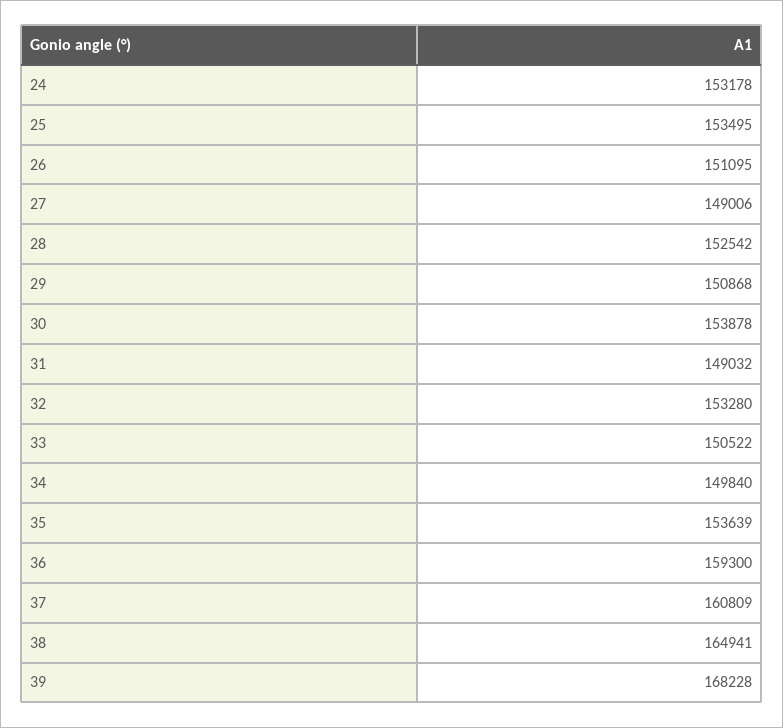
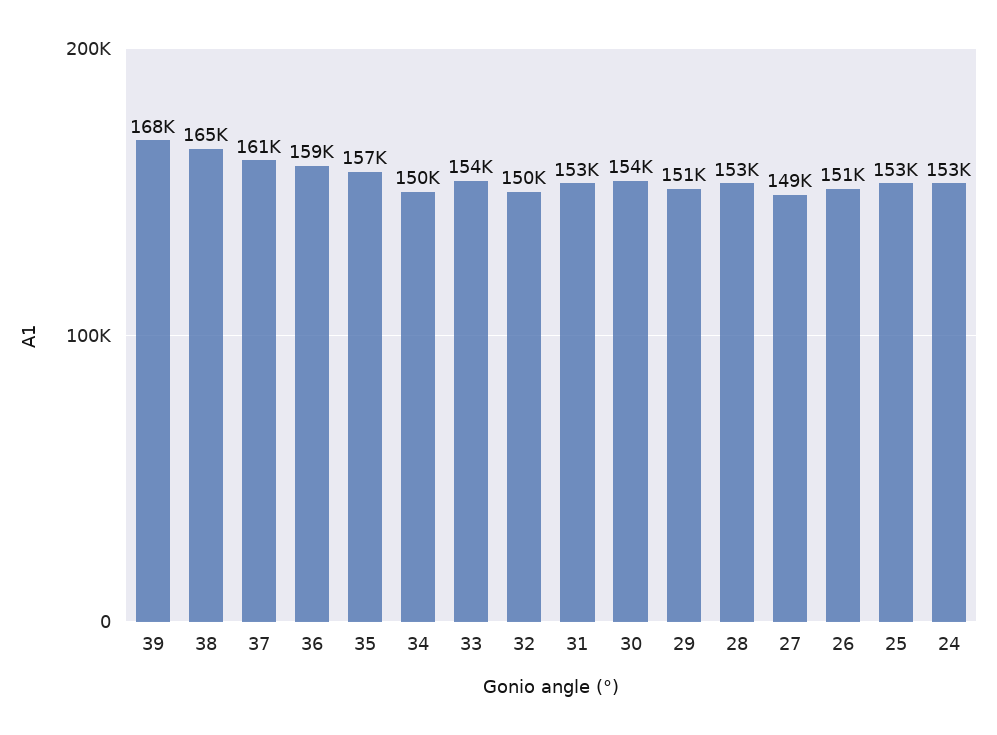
  {
    "24": 153178,
    "25": 153495,
    "26": 151095,
    "27": 149006,
    "28": 152542,
    "29": 150868,
    "30": 153878,
-   "31": 149032,
+   "31": 153000,
-   "32": 153280,
+   "32": 150000,
-   "33": 150522,
+   "33": 154000,
    "34": 149840,
-   "35": 153639,
+   "35": 157000,
    "36": 159300,
    "37": 160809,
    "38": 164941,
    "39": 168228
  }

